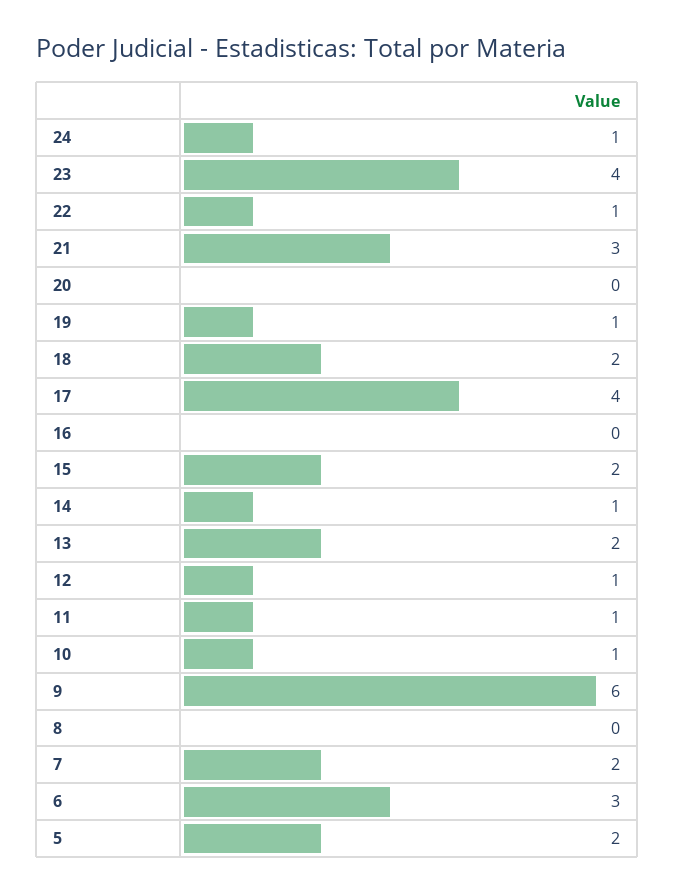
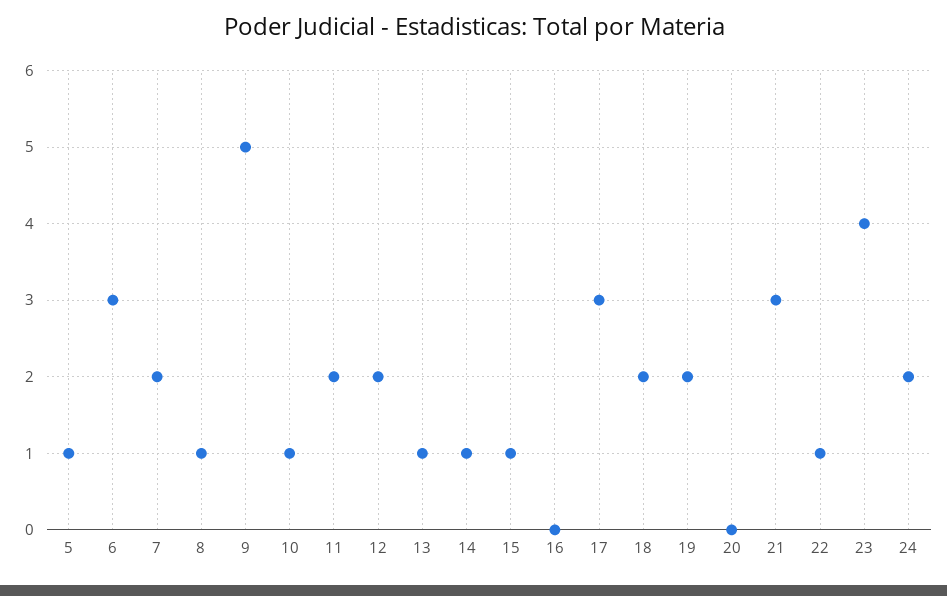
  {
-   "24": 1,
+   "24": 2,
    "23": 4,
    "22": 1,
    "21": 3,
    "20": 0,
-   "19": 1,
+   "19": 2,
    "18": 2,
-   "17": 4,
+   "17": 3,
    "16": 0,
-   "15": 2,
+   "15": 1,
    "14": 1,
-   "13": 2,
+   "13": 1,
-   "12": 1,
+   "12": 2,
-   "11": 1,
+   "11": 2,
    "10": 1,
-   "9": 6,
+   "9": 5,
-   "8": 0,
+   "8": 1,
    "7": 2,
    "6": 3,
-   "5": 2
+   "5": 1
  }

